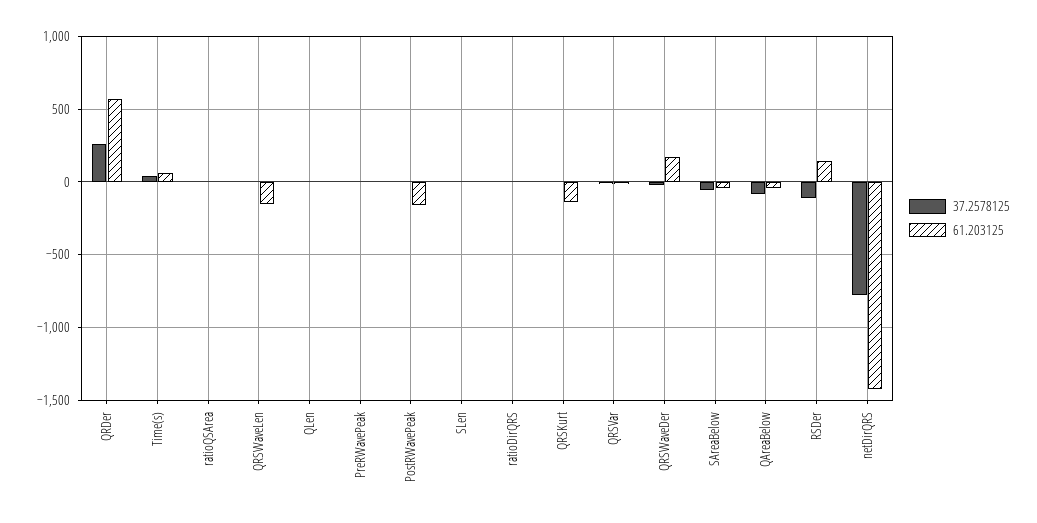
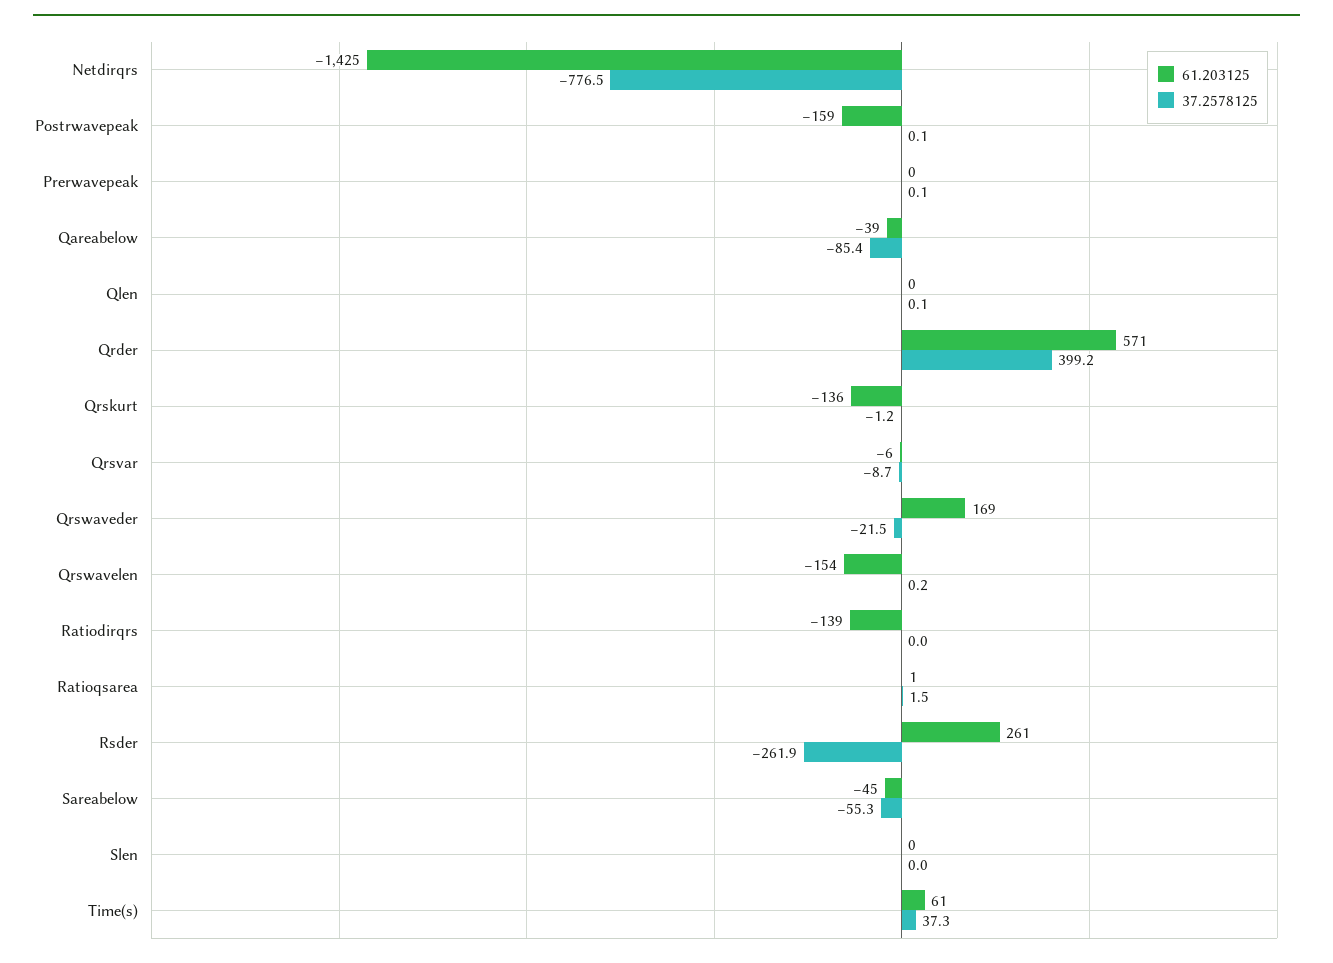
  {
    "37.2578125": {
-     "QRDer": 250,
+     "QRDer": 399.2,
      "Time(s)": 37.3,
      "ratioQSArea": 1.5,
      "QRSWaveLen": 0.2,
      "QLen": 0.1,
      "PreRWavePeak": 0.1,
      "PostRWavePeak": 0.1,
      "SLen": 0,
      "ratioDirQRS": 0,
      "QRSKurt": -1.2,
      "QRSVar": -8.7,
      "QRSWaveDer": -21.5,
      "SAreaBelow": -55.3,
      "QAreaBelow": -85.4,
-     "RSDer": -100,
+     "RSDer": -261.9,
      "netDirQRS": -776.5
    },
    "61.203125": {
      "QRDer": 571,
      "Time(s)": 61,
      "ratioQSArea": 1,
      "QRSWaveLen": -154,
      "QLen": 0,
      "PreRWavePeak": 0,
      "PostRWavePeak": -159,
      "SLen": 0,
-     "ratioDirQRS": 0,
+     "ratioDirQRS": -139,
      "QRSKurt": -136,
      "QRSVar": -6,
      "QRSWaveDer": 169,
      "SAreaBelow": -45,
      "QAreaBelow": -39,
-     "RSDer": 150,
+     "RSDer": 261,
      "netDirQRS": -1425
    }
  }

